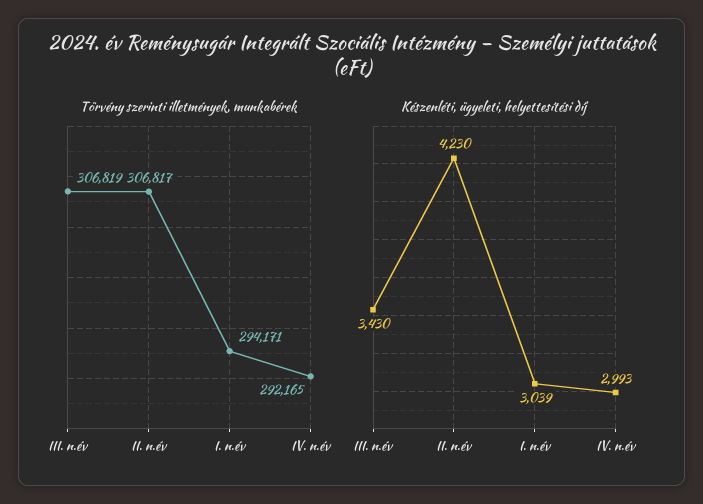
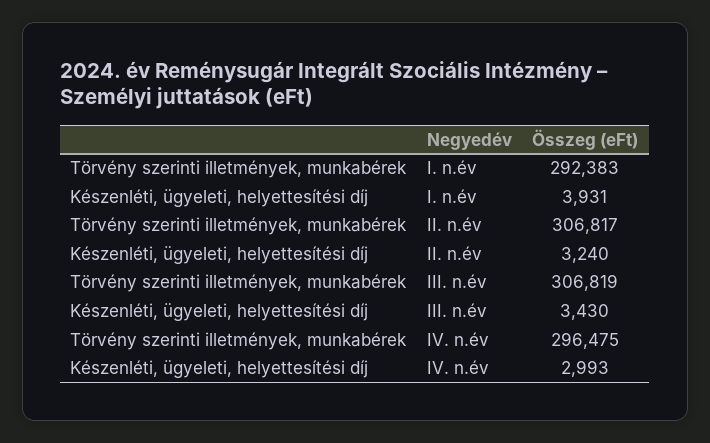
  {
    "Törvény szerinti illetmények, munkabérek": {
      "III. n.év": 306819,
      "II. n.év": 306817,
-     "I. n.év": 294171,
+     "I. n.év": 292383,
-     "IV. n.év": 292165
+     "IV. n.év": 296475
    },
    "Készenléti, ügyeleti, helyettesítési díj": {
      "III. n.év": 3430,
-     "II. n.év": 4230,
+     "II. n.év": 3240,
-     "I. n.év": 3039,
+     "I. n.év": 3931,
      "IV. n.év": 2993
    }
  }

